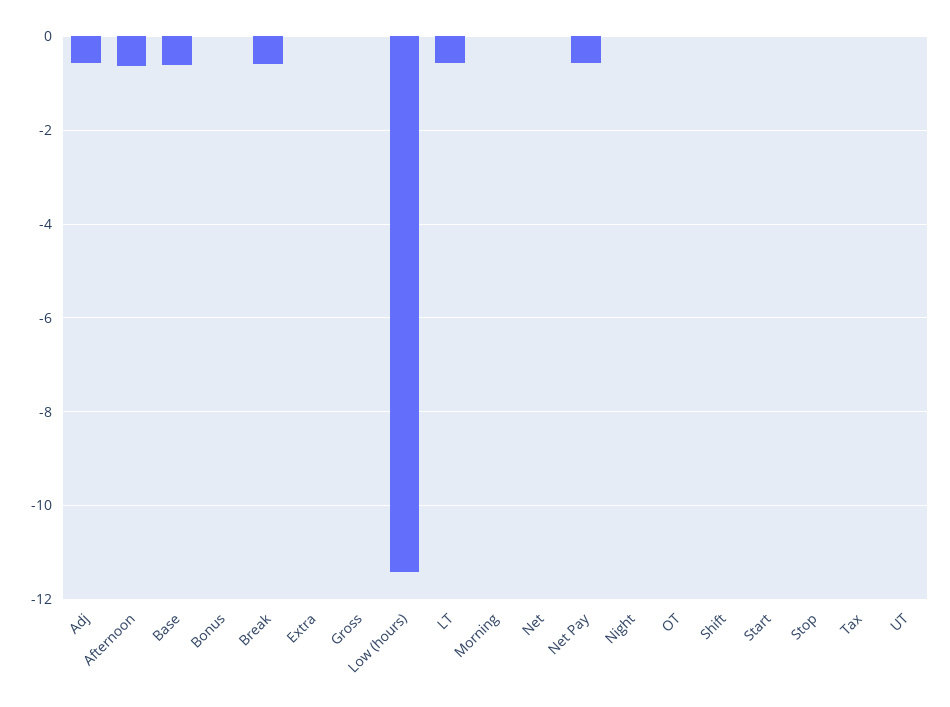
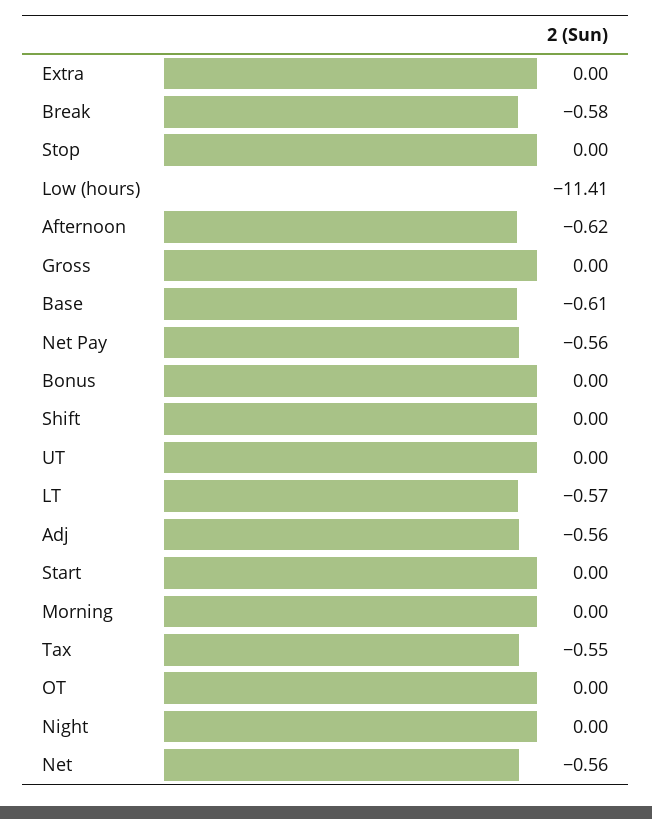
  {
    "Adj": -0.56,
    "Afternoon": -0.62,
    "Base": -0.61,
    "Bonus": 0,
    "Break": -0.58,
    "Extra": 0,
    "Gross": 0,
    "Low (hours)": -11.41,
    "LT": -0.57,
    "Morning": 0,
-   "Net": 0,
+   "Net": -0.56,
    "Net Pay": -0.56,
    "Night": 0,
    "OT": 0,
    "Shift": 0,
    "Start": 0,
    "Stop": 0,
-   "Tax": 0,
+   "Tax": -0.55,
    "UT": 0
  }

